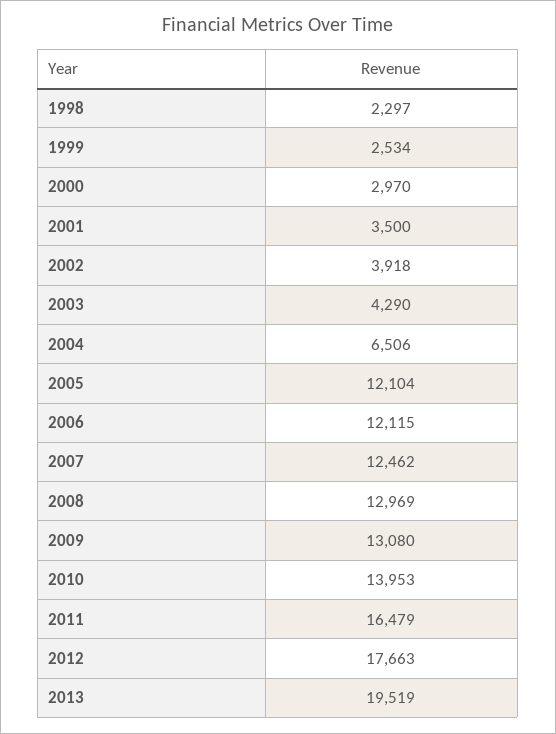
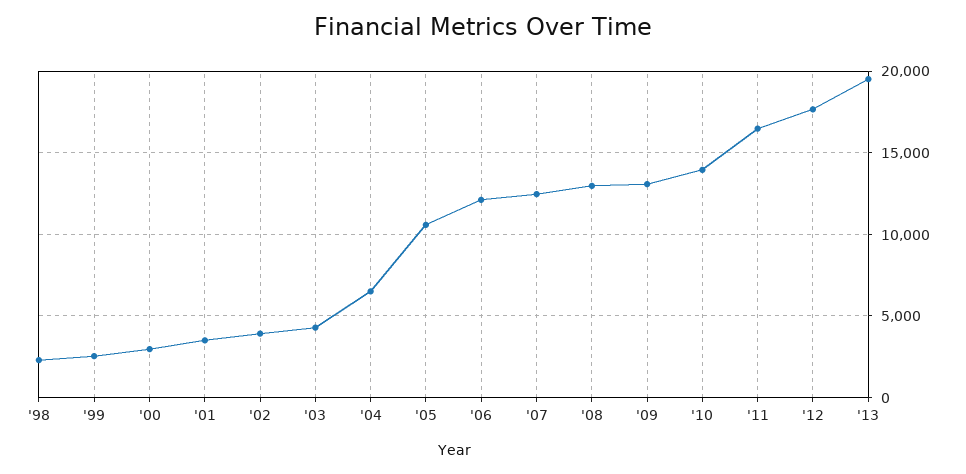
  {
    "1998": 2297,
    "1999": 2534,
    "2000": 2970,
    "2001": 3500,
    "2002": 3918,
    "2003": 4290,
    "2004": 6506,
-   "2005": 12104,
+   "2005": 10500,
    "2006": 12115,
    "2007": 12462,
    "2008": 12969,
    "2009": 13080,
    "2010": 13953,
    "2011": 16479,
    "2012": 17663,
    "2013": 19519
  }

